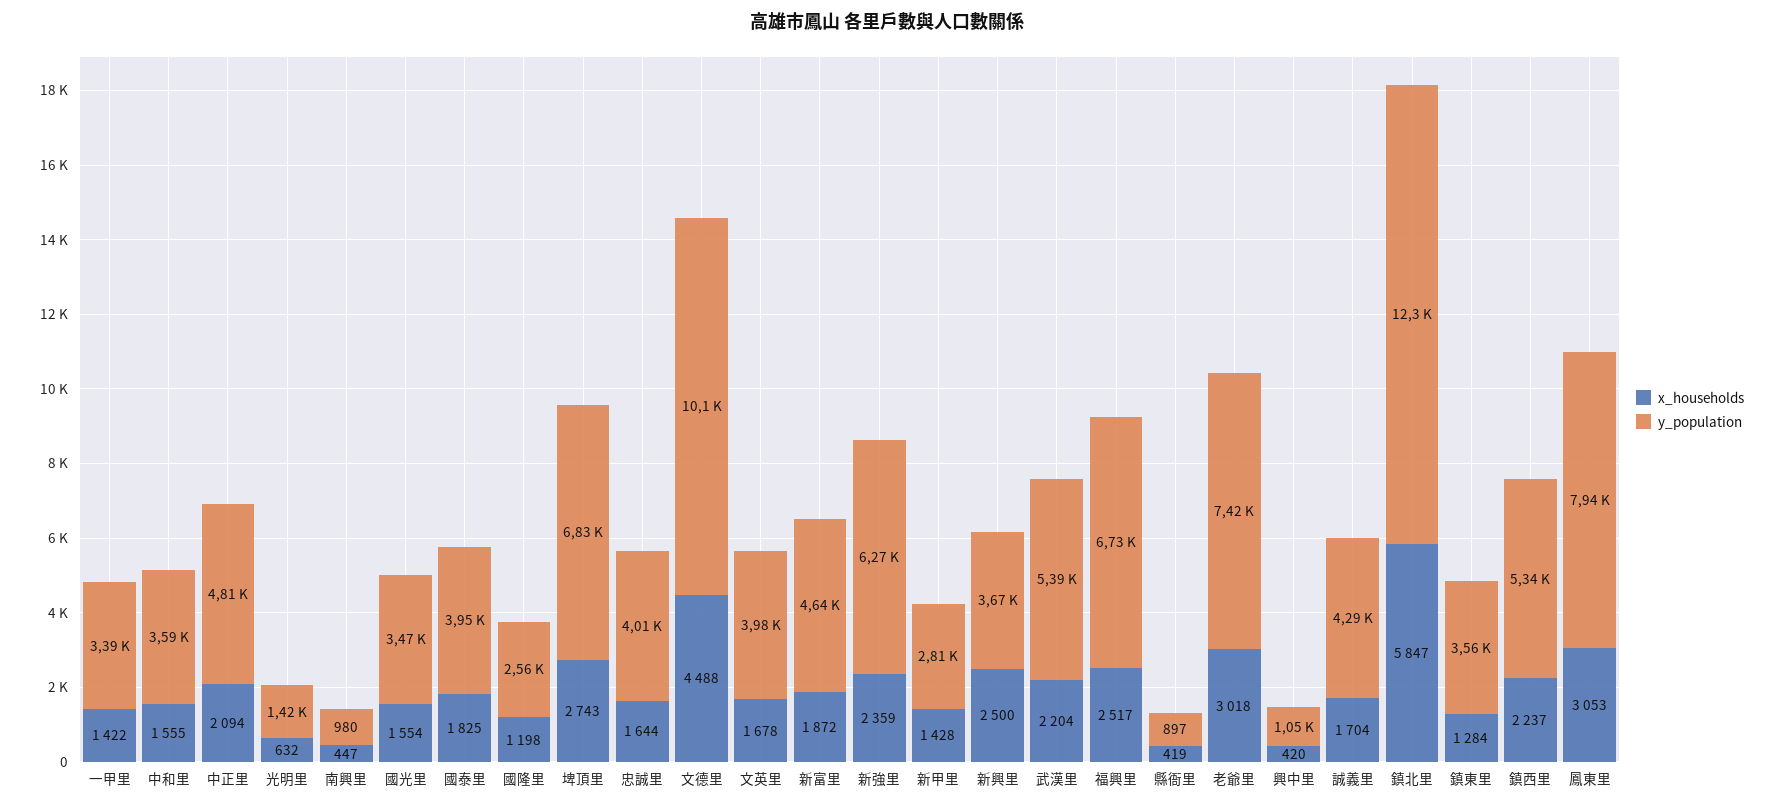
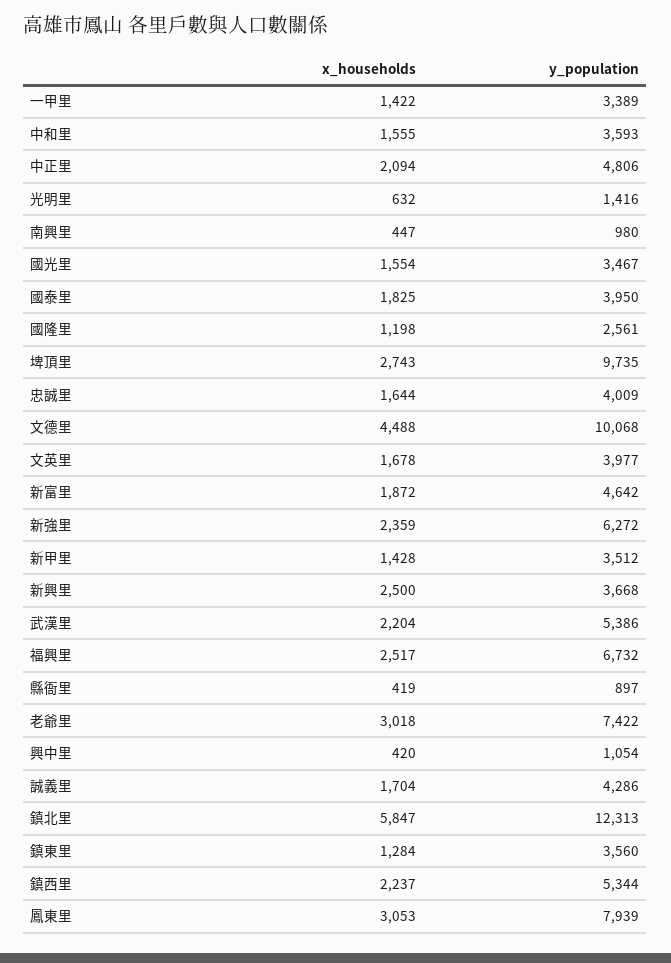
  {
    "x_households": {
      "一甲里": 1422,
      "中和里": 1555,
      "中正里": 2094,
      "光明里": 632,
      "南興里": 447,
      "國光里": 1554,
      "國泰里": 1825,
      "國隆里": 1198,
      "埤頂里": 2743,
      "忠誠里": 1644,
      "文德里": 4488,
      "文英里": 1678,
      "新富里": 1872,
      "新強里": 2359,
      "新甲里": 1428,
      "新興里": 2500,
      "武漢里": 2204,
      "福興里": 2517,
      "縣衙里": 419,
      "老爺里": 3018,
      "興中里": 420,
      "誠義里": 1704,
      "鎮北里": 5847,
      "鎮東里": 1284,
      "鎮西里": 2237,
      "鳳東里": 3053
    },
    "y_population": {
      "一甲里": 3389,
      "中和里": 3593,
      "中正里": 4806,
      "光明里": 1416,
      "南興里": 980,
      "國光里": 3467,
      "國泰里": 3950,
      "國隆里": 2561,
-     "埤頂里": 6830,
+     "埤頂里": 9735,
      "忠誠里": 4009,
      "文德里": 10068,
      "文英里": 3977,
      "新富里": 4642,
      "新強里": 6272,
-     "新甲里": 2810,
+     "新甲里": 3512,
      "新興里": 3668,
      "武漢里": 5386,
      "福興里": 6732,
      "縣衙里": 897,
      "老爺里": 7422,
      "興中里": 1054,
      "誠義里": 4286,
      "鎮北里": 12313,
      "鎮東里": 3560,
      "鎮西里": 5344,
      "鳳東里": 7939
    }
  }

